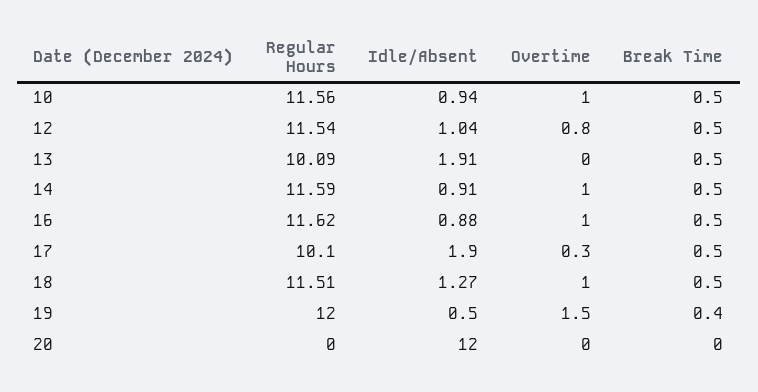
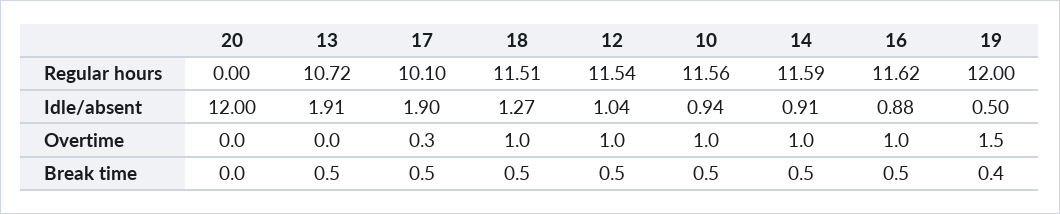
  {
    "Regular Hours": {
      "10": 11.56,
      "12": 11.54,
-     "13": 10.09,
+     "13": 10.72,
      "14": 11.59,
      "16": 11.62,
      "17": 10.1,
      "18": 11.51,
      "19": 12,
      "20": 0
    },
    "Idle/Absent": {
      "10": 0.94,
      "12": 1.04,
      "13": 1.91,
      "14": 0.91,
      "16": 0.88,
      "17": 1.9,
      "18": 1.27,
      "19": 0.5,
      "20": 12
    },
    "Overtime": {
      "10": 1,
-     "12": 0.8,
+     "12": 1,
      "13": 0,
      "14": 1,
      "16": 1,
      "17": 0.3,
      "18": 1,
      "19": 1.5,
      "20": 0
    },
    "Break Time": {
      "10": 0.5,
      "12": 0.5,
      "13": 0.5,
      "14": 0.5,
      "16": 0.5,
      "17": 0.5,
      "18": 0.5,
      "19": 0.4,
      "20": 0
    }
  }

